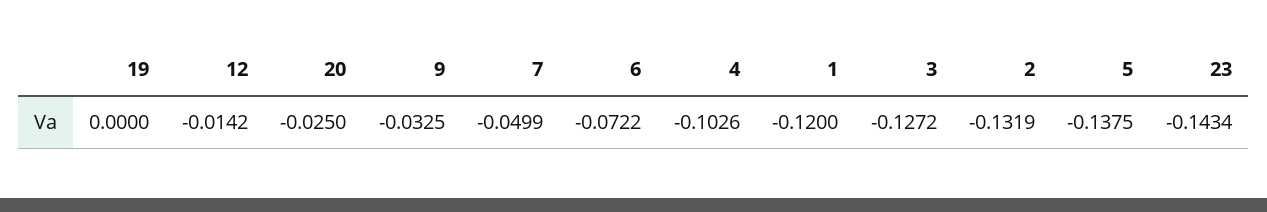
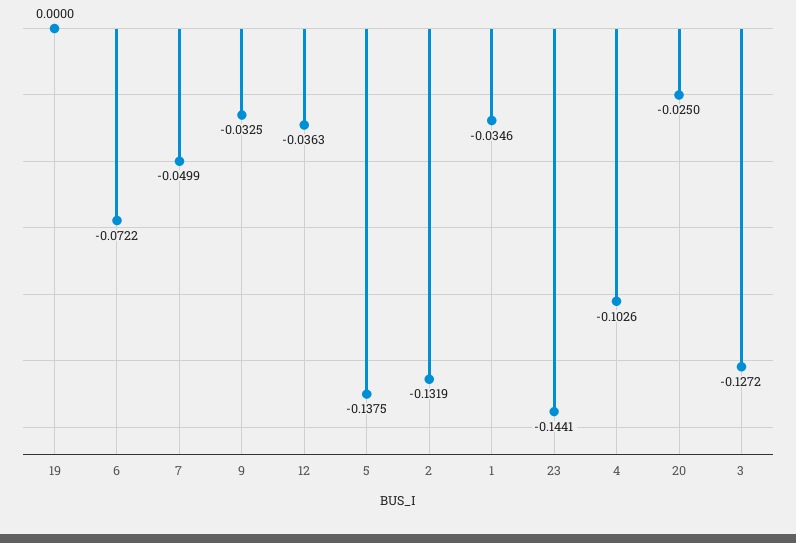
  {
    "19": 0,
-   "12": -0.0142,
+   "12": -0.0363,
    "20": -0.025,
    "9": -0.0325,
    "7": -0.0499,
    "6": -0.0722,
    "4": -0.1026,
-   "1": -0.12,
+   "1": -0.0346,
    "3": -0.1272,
    "2": -0.1319,
    "5": -0.1375,
-   "23": -0.1434
+   "23": -0.1441
  }

